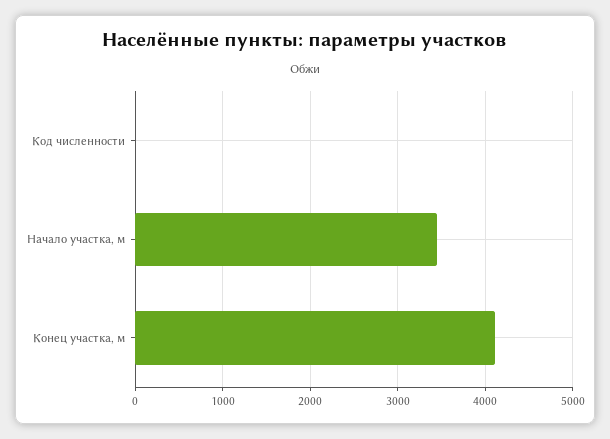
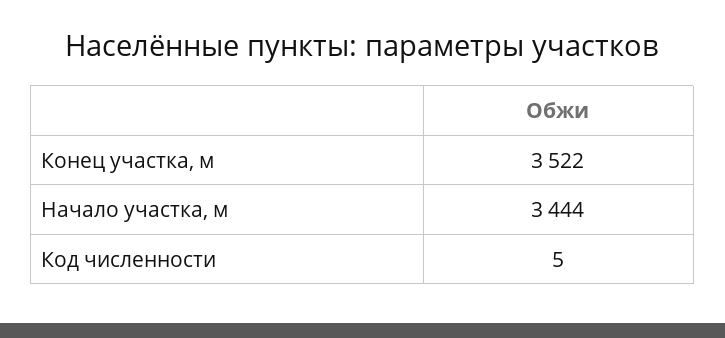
  {
    "Код численности": 5,
    "Начало участка, м": 3444,
-   "Конец участка, м": 4100
+   "Конец участка, м": 3522
  }

